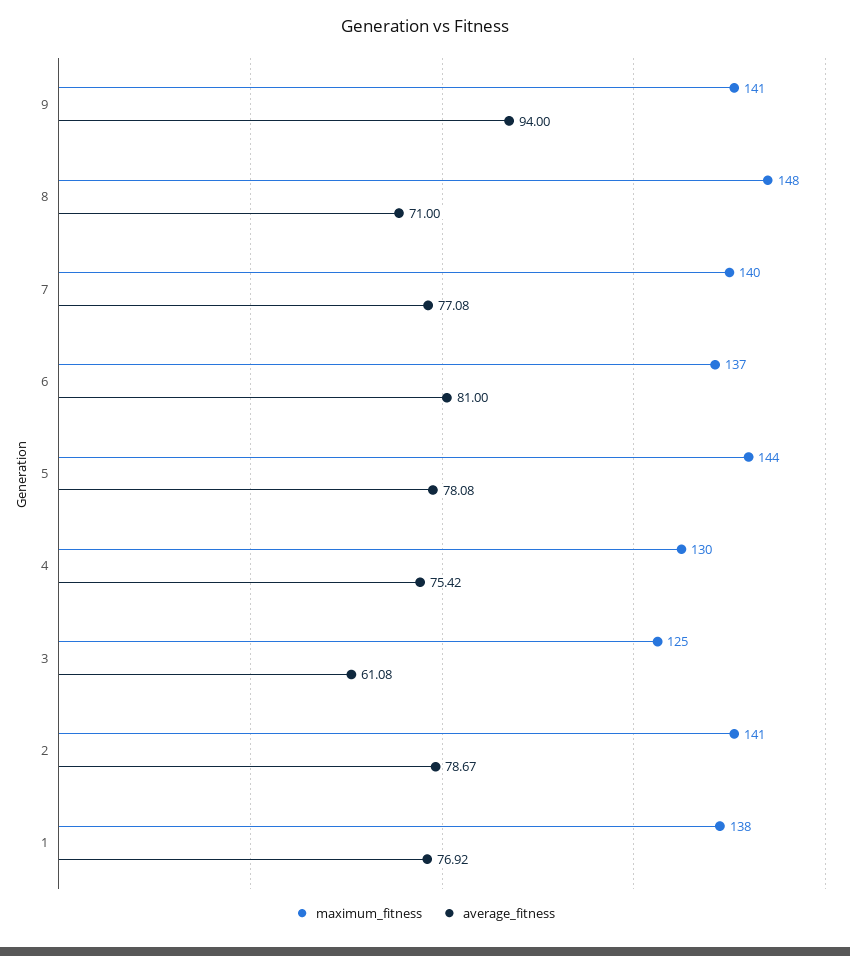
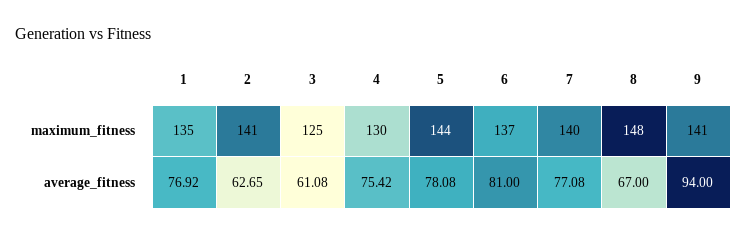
  {
    "maximum_fitness": {
      "9": 141,
      "8": 148,
      "7": 140,
      "6": 137,
      "5": 144,
      "4": 130,
      "3": 125,
      "2": 141,
-     "1": 138
+     "1": 135
    },
    "average_fitness": {
      "9": 94,
-     "8": 71,
+     "8": 67,
      "7": 77.08,
      "6": 81,
      "5": 78.08,
      "4": 75.42,
      "3": 61.08,
-     "2": 78.67,
+     "2": 62.65,
      "1": 76.92
    }
  }

